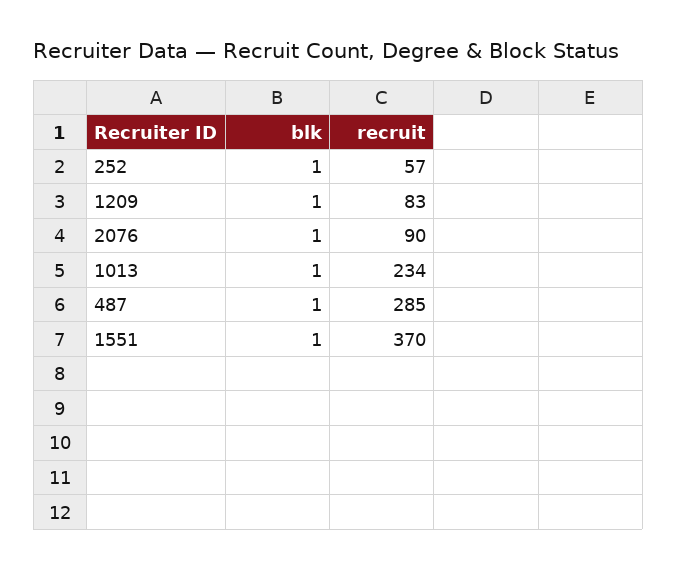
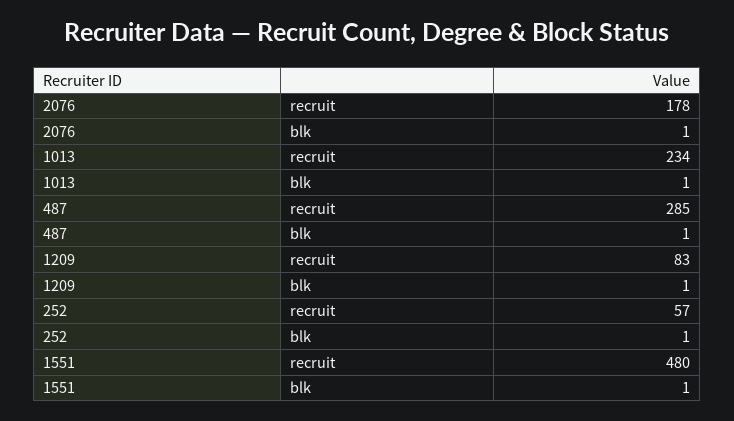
  {
    "blk": {
      "252": 1,
      "1209": 1,
      "2076": 1,
      "1013": 1,
      "487": 1,
      "1551": 1
    },
    "recruit": {
      "252": 57,
      "1209": 83,
-     "2076": 90,
+     "2076": 178,
      "1013": 234,
      "487": 285,
-     "1551": 370
+     "1551": 480
    }
  }

